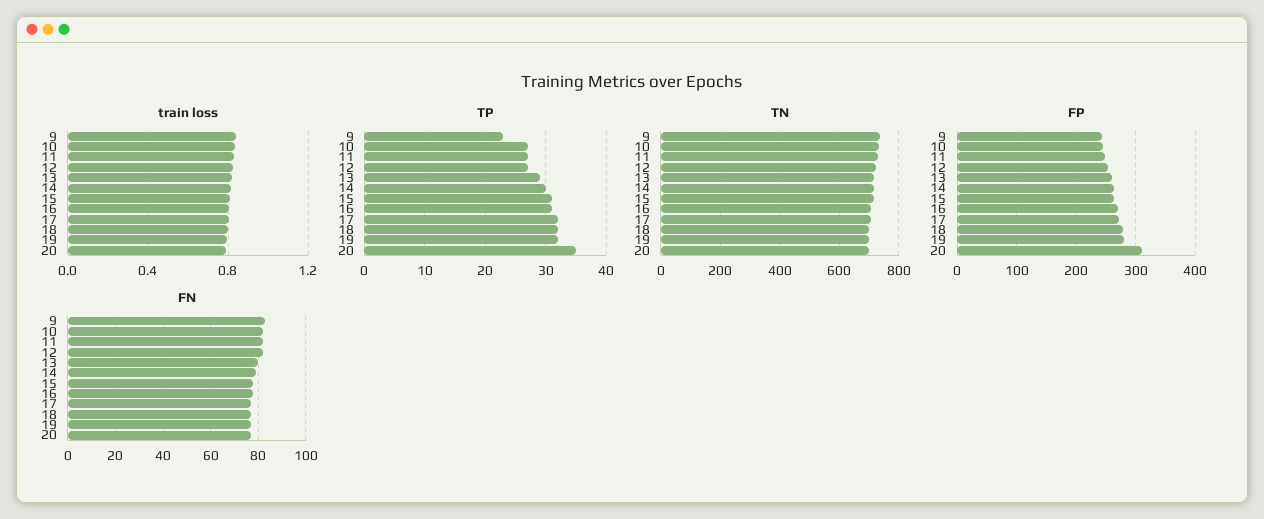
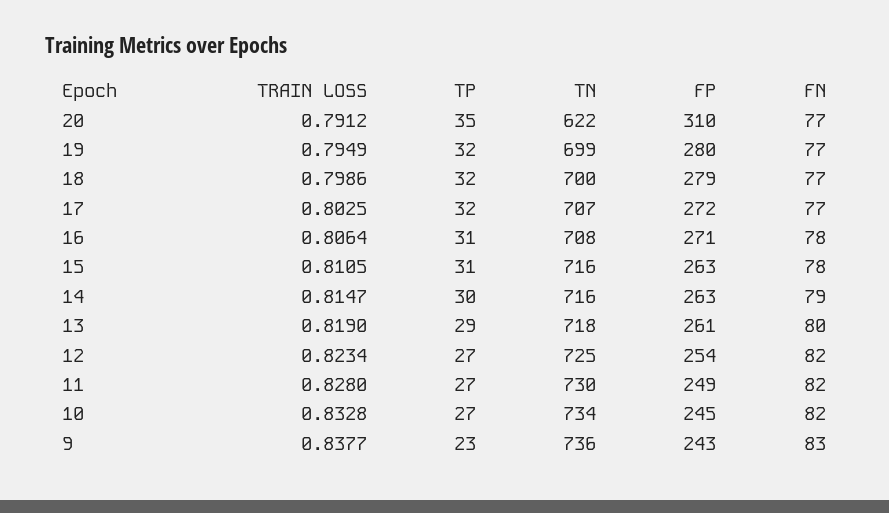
  {
    "train loss": {
      "9": 0.8377,
      "10": 0.8328,
      "11": 0.828,
      "12": 0.8234,
      "13": 0.819,
      "14": 0.8147,
      "15": 0.8105,
      "16": 0.8064,
      "17": 0.8025,
      "18": 0.7986,
      "19": 0.7949,
      "20": 0.7912
    },
    "TP": {
      "9": 23,
      "10": 27,
      "11": 27,
      "12": 27,
      "13": 29,
      "14": 30,
      "15": 31,
      "16": 31,
      "17": 32,
      "18": 32,
      "19": 32,
      "20": 35
    },
    "TN": {
      "9": 736,
      "10": 734,
      "11": 730,
      "12": 725,
      "13": 718,
      "14": 716,
      "15": 716,
      "16": 708,
      "17": 707,
      "18": 700,
      "19": 699,
-     "20": 700
+     "20": 622
    },
    "FP": {
      "9": 243,
      "10": 245,
      "11": 249,
      "12": 254,
      "13": 261,
      "14": 263,
      "15": 263,
      "16": 271,
      "17": 272,
      "18": 279,
      "19": 280,
      "20": 310
    },
    "FN": {
      "9": 83,
      "10": 82,
      "11": 82,
      "12": 82,
      "13": 80,
      "14": 79,
      "15": 78,
      "16": 78,
      "17": 77,
      "18": 77,
      "19": 77,
      "20": 77
    }
  }

